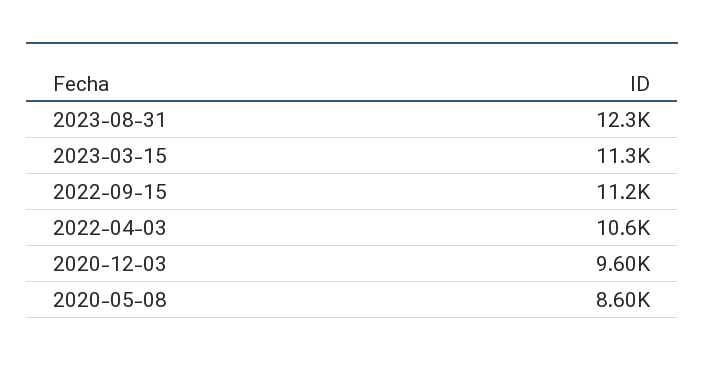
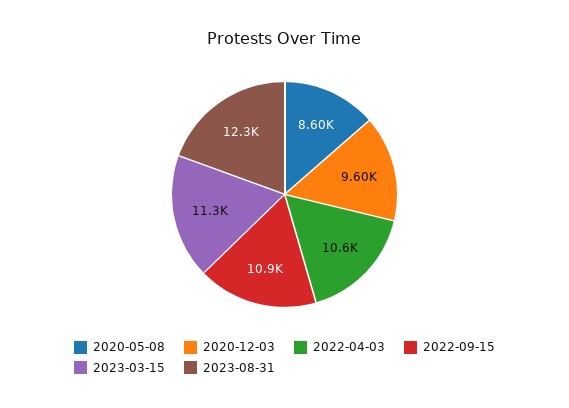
  {
    "2023-08-31": 12300,
    "2023-03-15": 11300,
-   "2022-09-15": 11200,
+   "2022-09-15": 10900,
    "2022-04-03": 10600,
    "2020-12-03": 9600,
    "2020-05-08": 8600
  }

